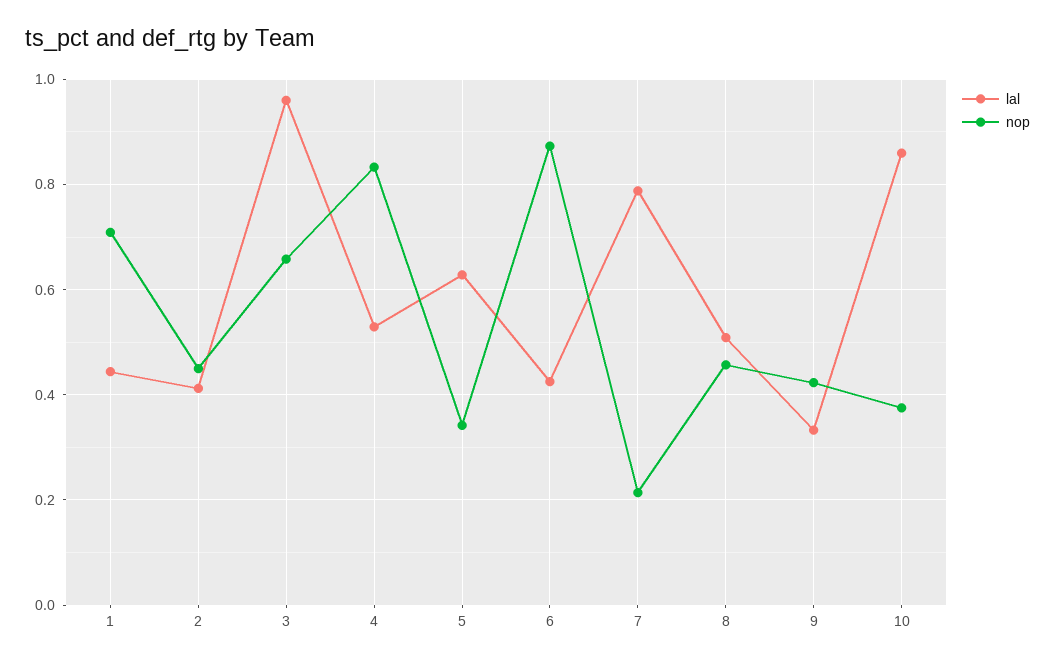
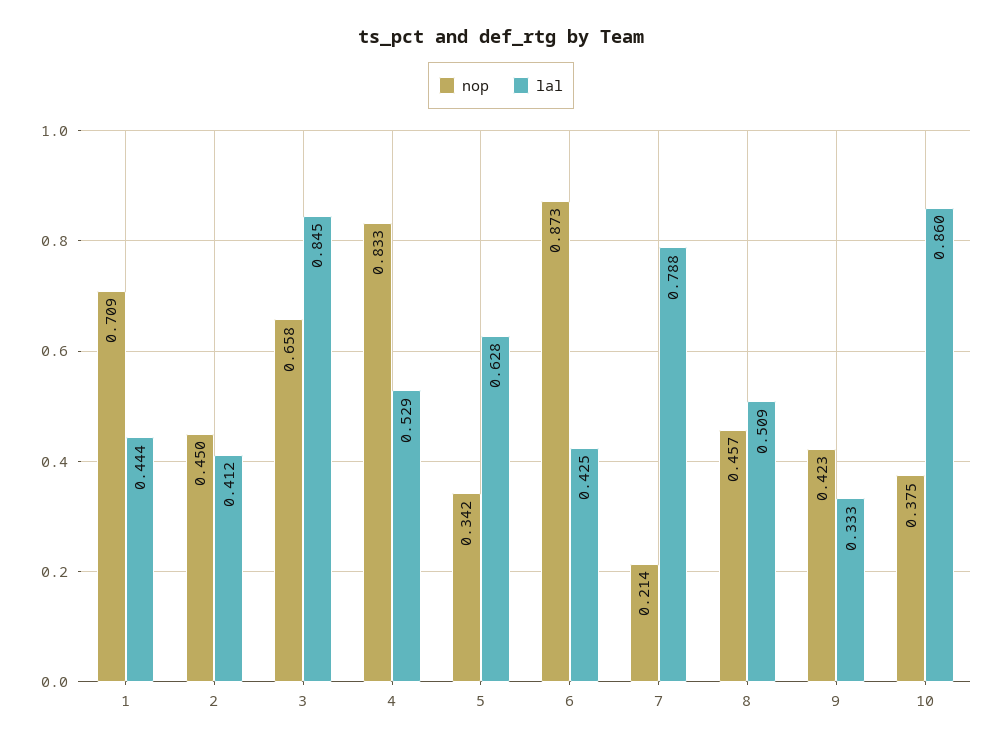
  {
    "lal": {
      "1": 0.444,
      "2": 0.412,
-     "3": 0.96,
+     "3": 0.845,
      "4": 0.529,
      "5": 0.628,
      "6": 0.425,
      "7": 0.788,
      "8": 0.509,
      "9": 0.333,
      "10": 0.86
    },
    "nop": {
      "1": 0.709,
      "2": 0.45,
      "3": 0.658,
      "4": 0.833,
      "5": 0.342,
      "6": 0.873,
      "7": 0.214,
      "8": 0.457,
      "9": 0.423,
      "10": 0.375
    }
  }

